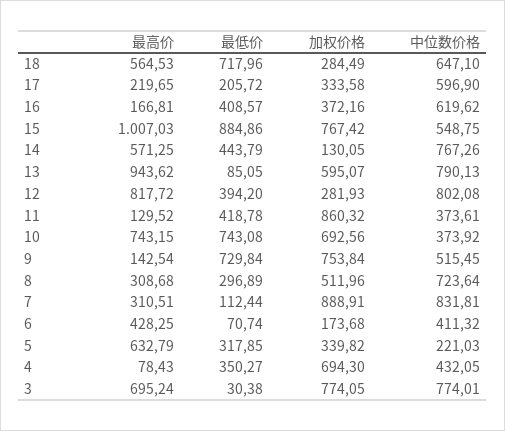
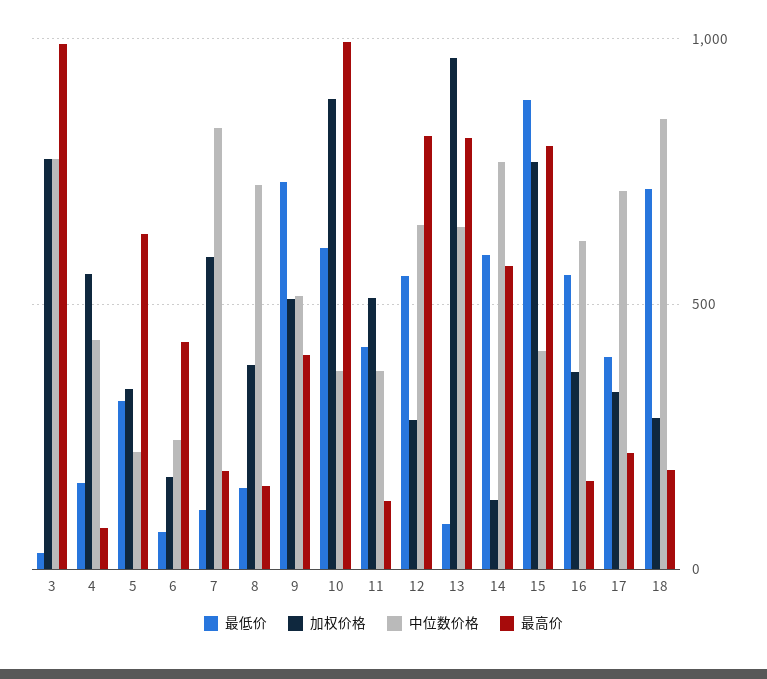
  {
    "最高价": {
-     "18": 564.53,
+     "18": 200,
      "17": 219.65,
      "16": 166.81,
-     "15": 1007.03,
+     "15": 800,
      "14": 571.25,
-     "13": 943.62,
+     "13": 800,
      "12": 817.72,
      "11": 129.52,
-     "10": 743.15,
+     "10": 1000,
-     "9": 142.54,
+     "9": 400,
-     "8": 308.68,
+     "8": 150,
-     "7": 310.51,
+     "7": 200,
      "6": 428.25,
      "5": 632.79,
      "4": 78.43,
-     "3": 695.24
+     "3": 1000
    },
    "最低价": {
      "18": 717.96,
-     "17": 205.72,
+     "17": 400,
-     "16": 408.57,
+     "16": 550,
      "15": 884.86,
-     "14": 443.79,
+     "14": 600,
      "13": 85.05,
-     "12": 394.2,
+     "12": 550,
      "11": 418.78,
-     "10": 743.08,
+     "10": 600,
      "9": 729.84,
-     "8": 296.89,
+     "8": 150,
      "7": 112.44,
      "6": 70.74,
      "5": 317.85,
-     "4": 350.27,
+     "4": 150,
      "3": 30.38
    },
    "加权价格": {
      "18": 284.49,
      "17": 333.58,
      "16": 372.16,
      "15": 767.42,
      "14": 130.05,
-     "13": 595.07,
+     "13": 950,
      "12": 281.93,
-     "11": 860.32,
+     "11": 500,
-     "10": 692.56,
+     "10": 900,
-     "9": 753.84,
+     "9": 500,
-     "8": 511.96,
+     "8": 400,
-     "7": 888.91,
+     "7": 600,
      "6": 173.68,
      "5": 339.82,
-     "4": 694.3,
+     "4": 550,
      "3": 774.05
    },
    "中位数价格": {
-     "18": 647.1,
+     "18": 850,
-     "17": 596.9,
+     "17": 700,
      "16": 619.62,
-     "15": 548.75,
+     "15": 400,
      "14": 767.26,
-     "13": 790.13,
+     "13": 650,
-     "12": 802.08,
+     "12": 650,
      "11": 373.61,
      "10": 373.92,
      "9": 515.45,
      "8": 723.64,
      "7": 831.81,
-     "6": 411.32,
+     "6": 250,
      "5": 221.03,
      "4": 432.05,
      "3": 774.01
    }
  }

